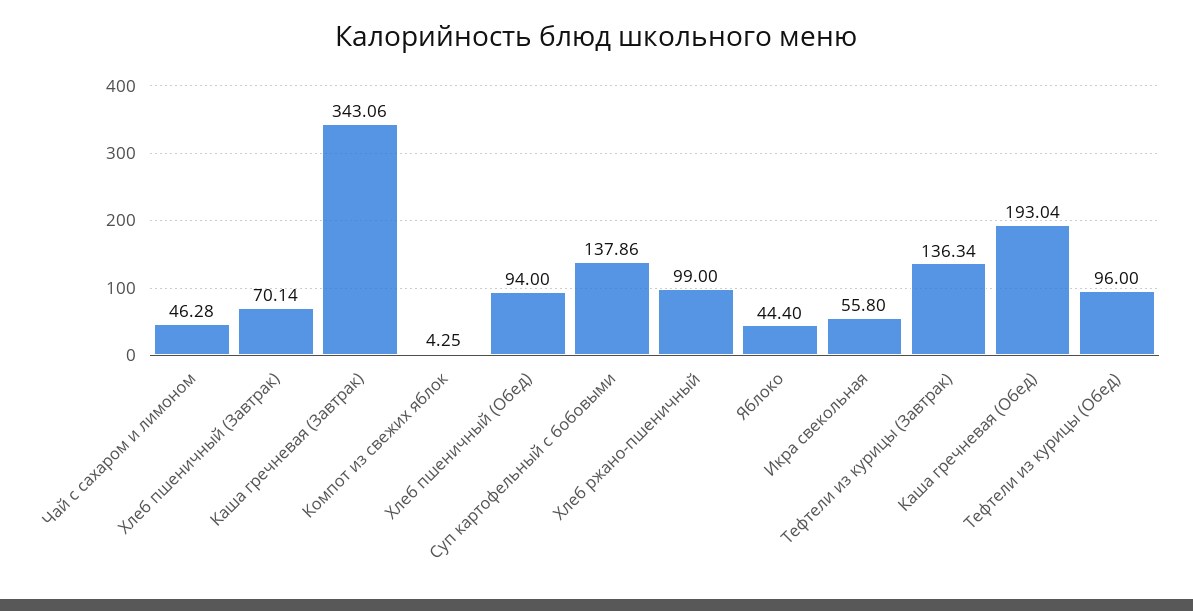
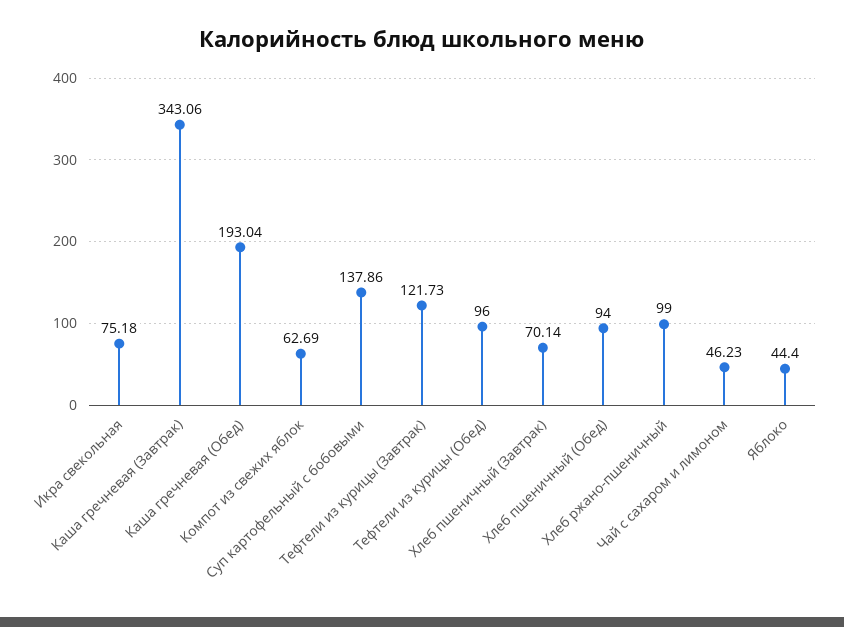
  {
-   "Чай с сахаром и лимоном": 46.28,
+   "Чай с сахаром и лимоном": 46.23,
    "Хлеб пшеничный (Завтрак)": 70.14,
    "Каша гречневая (Завтрак)": 343.06,
-   "Компот из свежих яблок": 4.25,
+   "Компот из свежих яблок": 62.69,
    "Хлеб пшеничный (Обед)": 94,
    "Суп картофельный с бобовыми": 137.86,
    "Хлеб ржано-пшеничный": 99,
    "Яблоко": 44.4,
-   "Икра свекольная": 55.8,
+   "Икра свекольная": 75.18,
-   "Тефтели из курицы (Завтрак)": 136.34,
+   "Тефтели из курицы (Завтрак)": 121.73,
    "Каша гречневая (Обед)": 193.04,
    "Тефтели из курицы (Обед)": 96
  }

